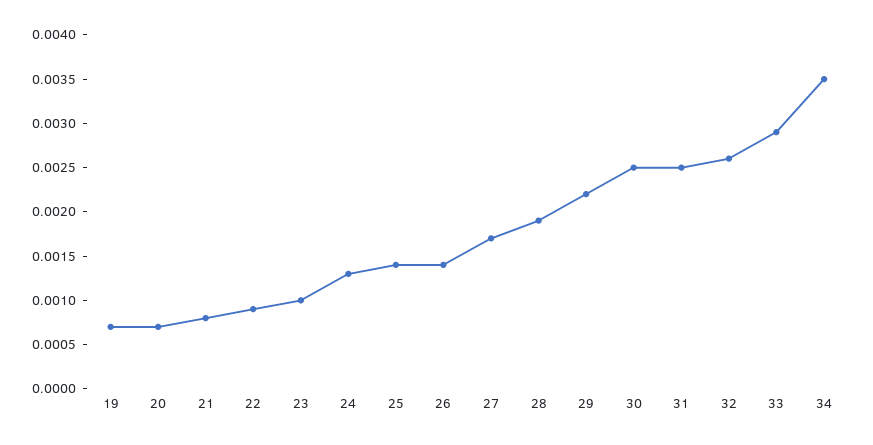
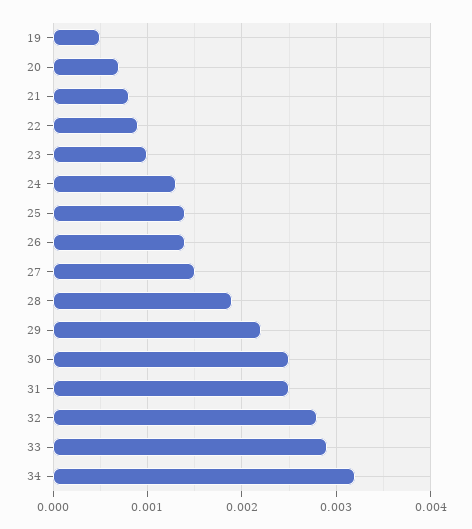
  {
-   "19": 0.0007,
+   "19": 0.0005,
    "20": 0.0007,
    "21": 0.0008,
    "22": 0.0009,
    "23": 0.001,
    "24": 0.0013,
    "25": 0.0014,
    "26": 0.0014,
-   "27": 0.0017,
+   "27": 0.0015,
    "28": 0.0019,
    "29": 0.0022,
    "30": 0.0025,
    "31": 0.0025,
-   "32": 0.0026,
+   "32": 0.0028,
    "33": 0.0029,
-   "34": 0.0035
+   "34": 0.0032
  }

